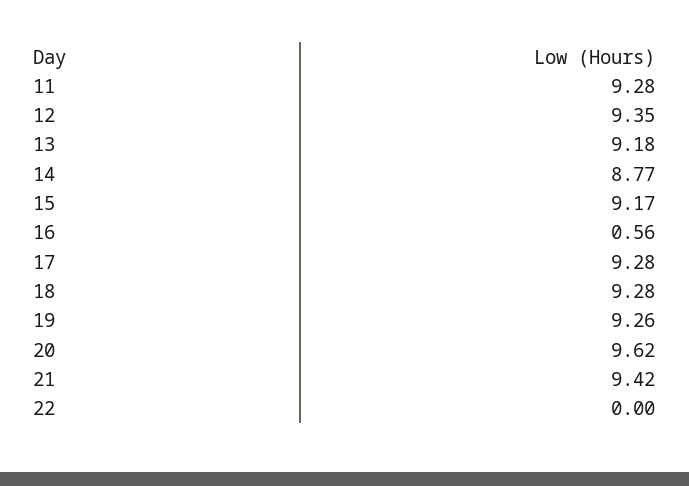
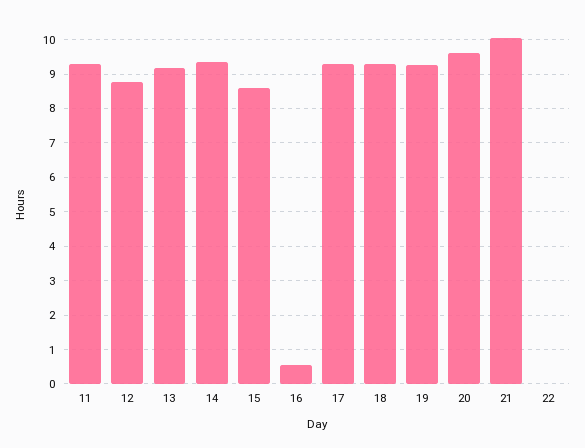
  {
    "11": 9.28,
-   "12": 9.35,
+   "12": 8.8,
    "13": 9.18,
-   "14": 8.77,
+   "14": 9.4,
-   "15": 9.17,
+   "15": 8.6,
    "16": 0.56,
    "17": 9.28,
    "18": 9.28,
    "19": 9.26,
    "20": 9.62,
-   "21": 9.42,
+   "21": 10,
    "22": 0
  }

